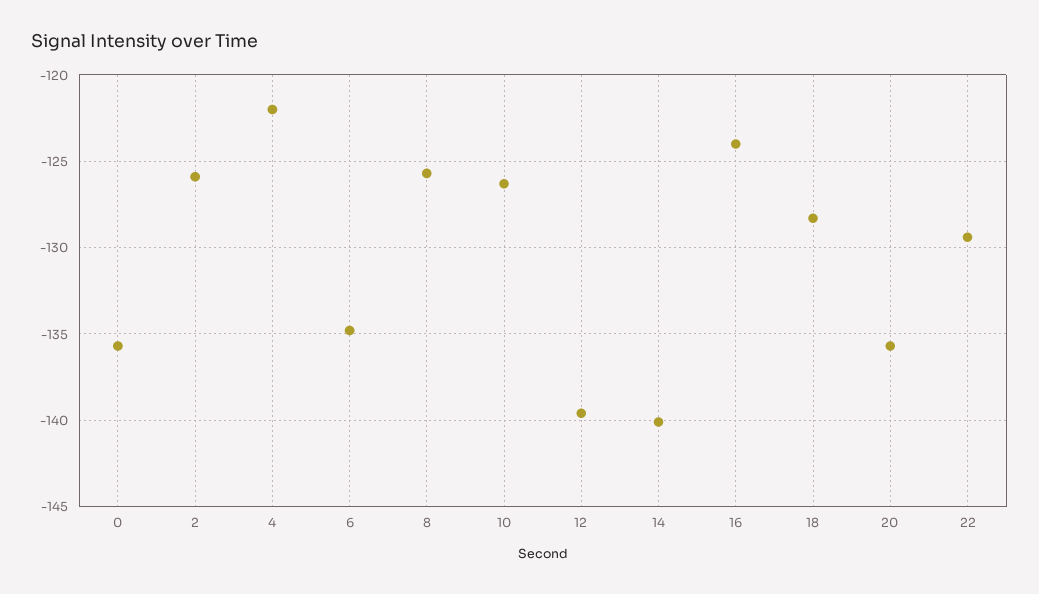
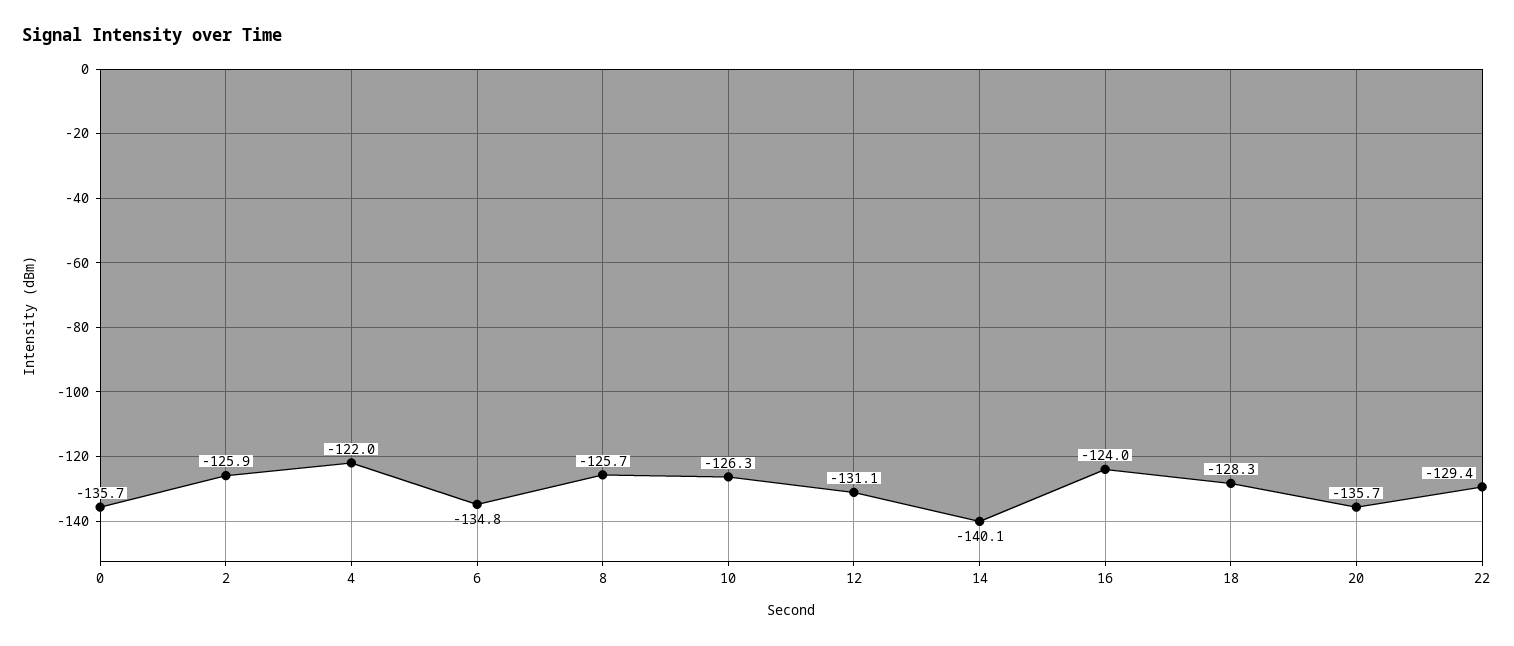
  {
    "0": -135.7,
    "2": -125.9,
    "4": -122,
    "6": -134.8,
    "8": -125.7,
    "10": -126.3,
-   "12": -139.5,
+   "12": -131.1,
    "14": -140.1,
    "16": -124,
    "18": -128.3,
    "20": -135.7,
    "22": -129.4
  }

